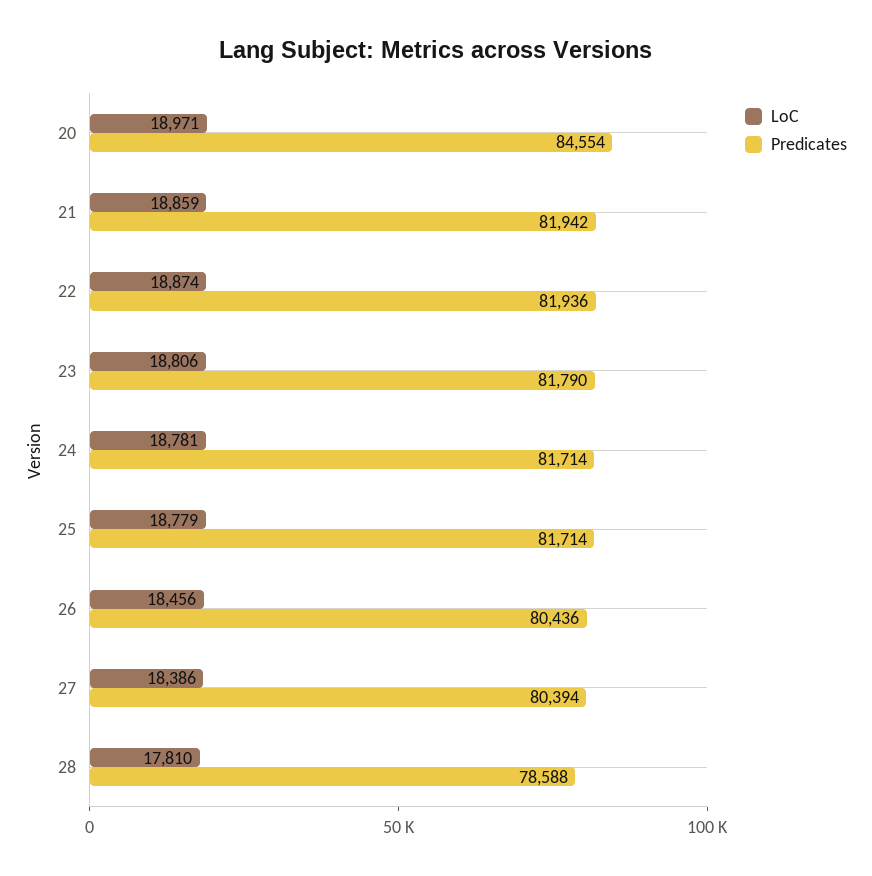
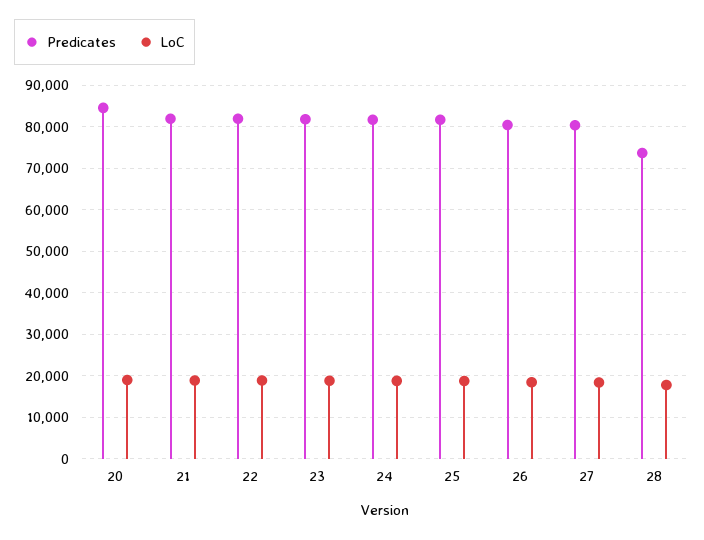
  {
    "LoC": {
      "20": 18971,
      "21": 18859,
      "22": 18874,
      "23": 18806,
      "24": 18781,
      "25": 18779,
      "26": 18456,
      "27": 18386,
      "28": 17810
    },
    "Predicates": {
      "20": 84554,
      "21": 81942,
      "22": 81936,
      "23": 81790,
      "24": 81714,
      "25": 81714,
      "26": 80436,
      "27": 80394,
-     "28": 78588
+     "28": 74000
    }
  }

